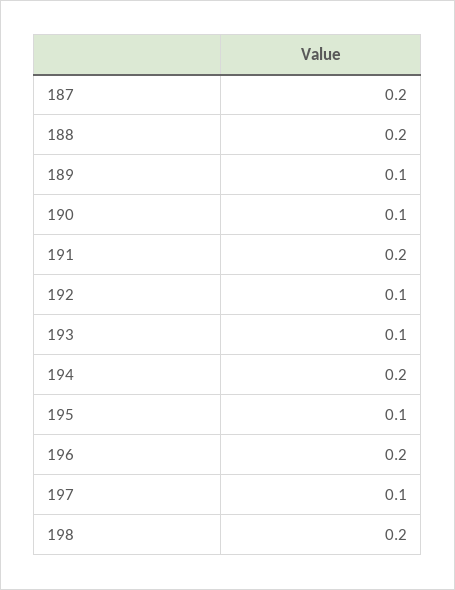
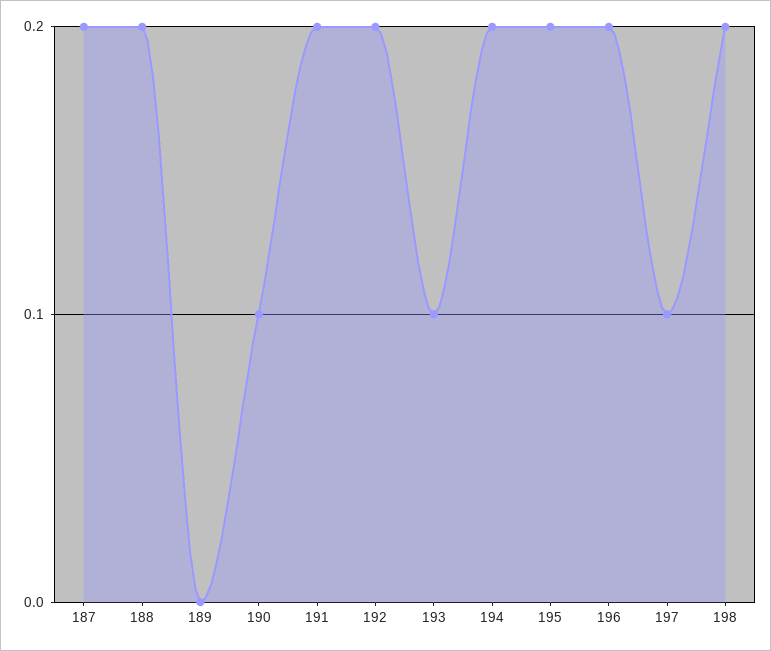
  {
    "187": 0.2,
    "188": 0.2,
-   "189": 0.1,
+   "189": 0,
    "190": 0.1,
    "191": 0.2,
-   "192": 0.1,
+   "192": 0.2,
    "193": 0.1,
    "194": 0.2,
-   "195": 0.1,
+   "195": 0.2,
    "196": 0.2,
    "197": 0.1,
    "198": 0.2
  }

